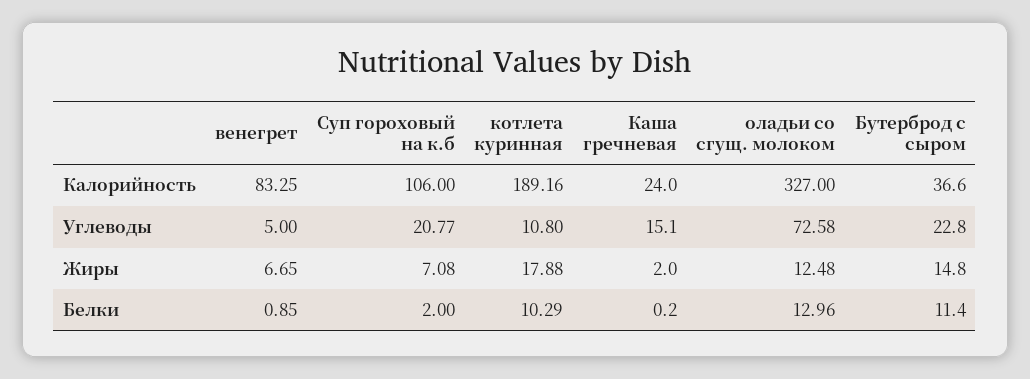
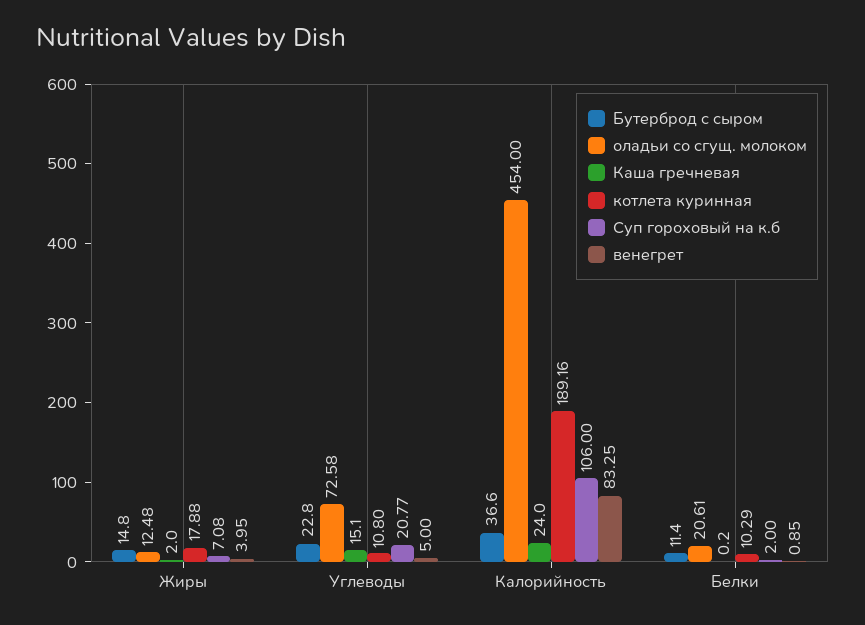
  {
    "венегрет": {
      "Калорийность": 83.25,
      "Углеводы": 5,
-     "Жиры": 6.65,
+     "Жиры": 3.95,
      "Белки": 0.85
    },
    "Суп гороховый на к.б": {
      "Калорийность": 106,
      "Углеводы": 20.77,
      "Жиры": 7.08,
      "Белки": 2
    },
    "котлета куринная": {
      "Калорийность": 189.16,
      "Углеводы": 10.8,
      "Жиры": 17.88,
      "Белки": 10.29
    },
    "Каша гречневая": {
      "Калорийность": 24,
      "Углеводы": 15.1,
      "Жиры": 2,
      "Белки": 0.2
    },
    "оладьи со сгущ. молоком": {
-     "Калорийность": 327,
+     "Калорийность": 454,
      "Углеводы": 72.58,
      "Жиры": 12.48,
-     "Белки": 12.96
+     "Белки": 20.61
    },
    "Бутерброд с сыром": {
      "Калорийность": 36.6,
      "Углеводы": 22.8,
      "Жиры": 14.8,
      "Белки": 11.4
    }
  }

